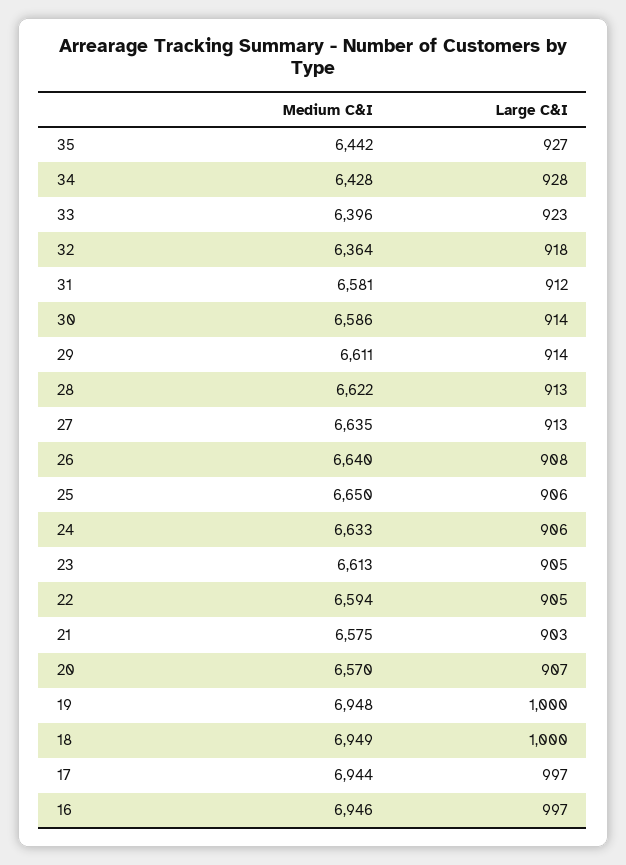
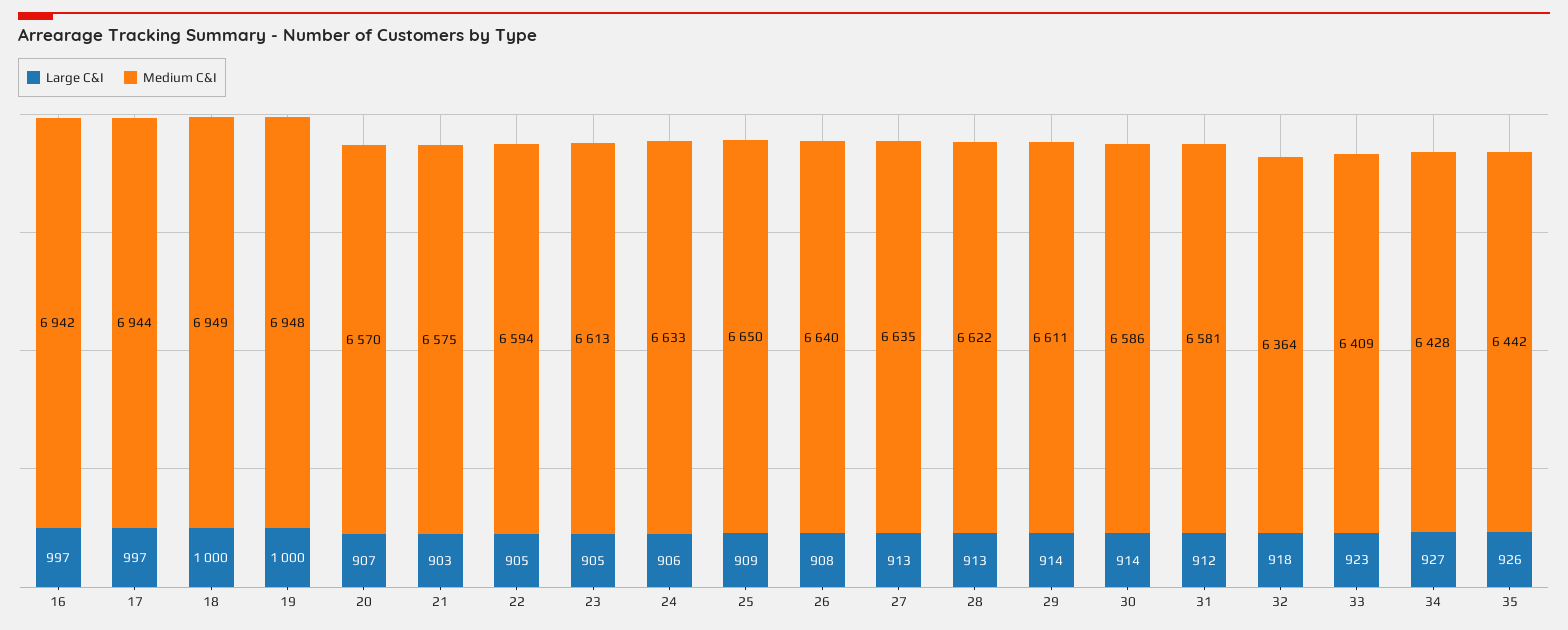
  {
    "Medium C&I": {
      "35": 6442,
      "34": 6428,
-     "33": 6396,
+     "33": 6409,
      "32": 6364,
      "31": 6581,
      "30": 6586,
      "29": 6611,
      "28": 6622,
      "27": 6635,
      "26": 6640,
      "25": 6650,
      "24": 6633,
      "23": 6613,
      "22": 6594,
      "21": 6575,
      "20": 6570,
      "19": 6948,
      "18": 6949,
      "17": 6944,
-     "16": 6946
+     "16": 6942
    },
    "Large C&I": {
-     "35": 927,
+     "35": 926,
-     "34": 928,
+     "34": 927,
      "33": 923,
      "32": 918,
      "31": 912,
      "30": 914,
      "29": 914,
      "28": 913,
      "27": 913,
      "26": 908,
-     "25": 906,
+     "25": 909,
      "24": 906,
      "23": 905,
      "22": 905,
      "21": 903,
      "20": 907,
      "19": 1000,
      "18": 1000,
      "17": 997,
      "16": 997
    }
  }

